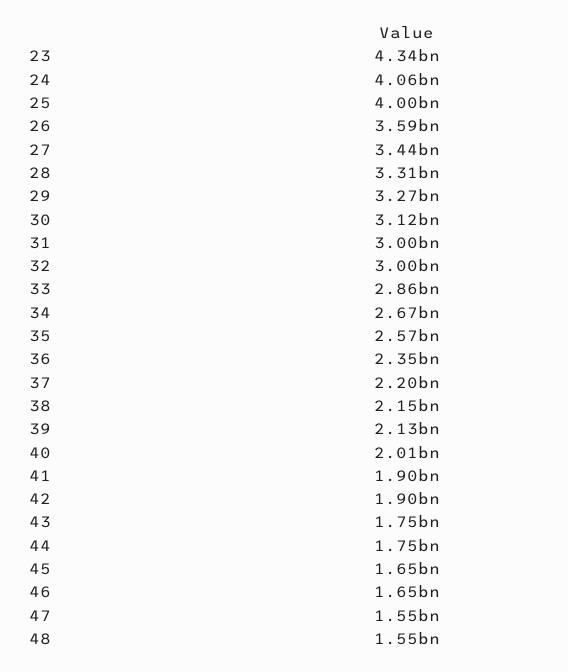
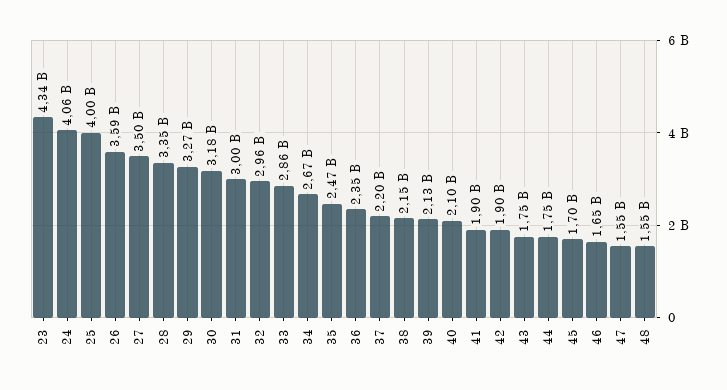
  {
    "23": 4340000000,
    "24": 4060000000,
    "25": 4000000000,
    "26": 3590000000,
-   "27": 3440000000,
+   "27": 3500000000,
-   "28": 3310000000,
+   "28": 3350000000,
    "29": 3270000000,
-   "30": 3120000000,
+   "30": 3180000000,
    "31": 3000000000,
-   "32": 3000000000,
+   "32": 2960000000,
    "33": 2860000000,
    "34": 2670000000,
-   "35": 2570000000,
+   "35": 2470000000,
    "36": 2350000000,
    "37": 2200000000,
    "38": 2150000000,
    "39": 2130000000,
-   "40": 2010000000,
+   "40": 2100000000,
    "41": 1900000000,
    "42": 1900000000,
    "43": 1750000000,
    "44": 1750000000,
-   "45": 1650000000,
+   "45": 1700000000,
    "46": 1650000000,
    "47": 1550000000,
    "48": 1550000000
  }

